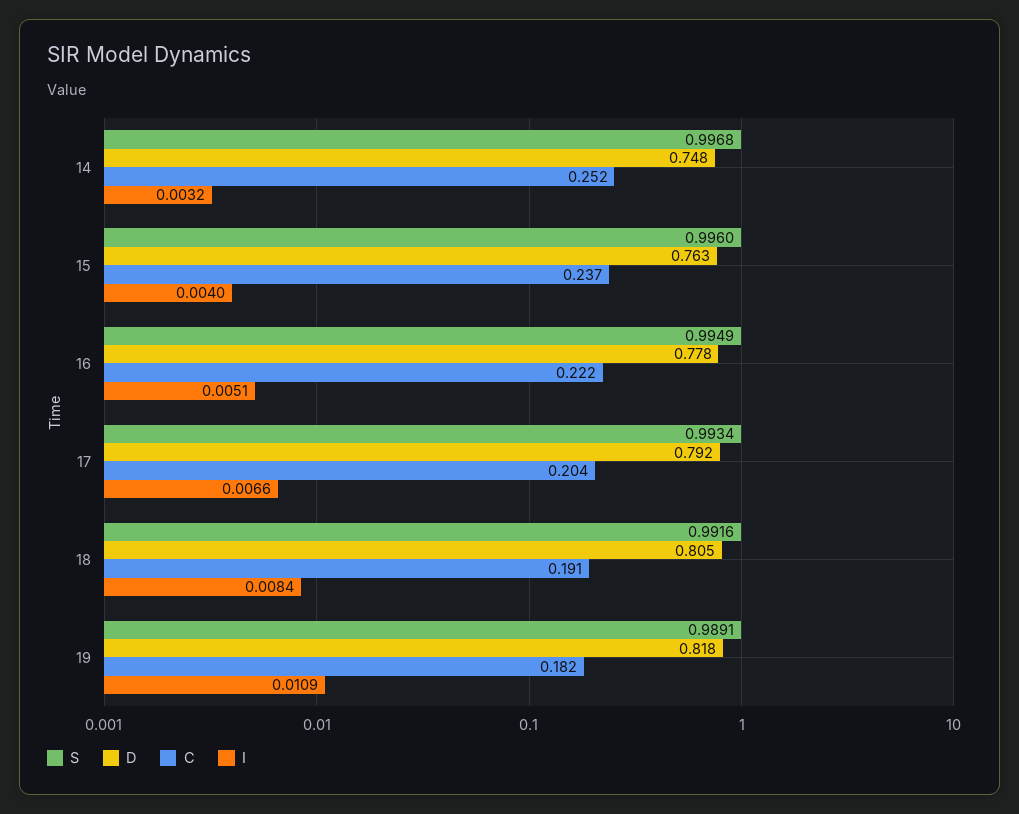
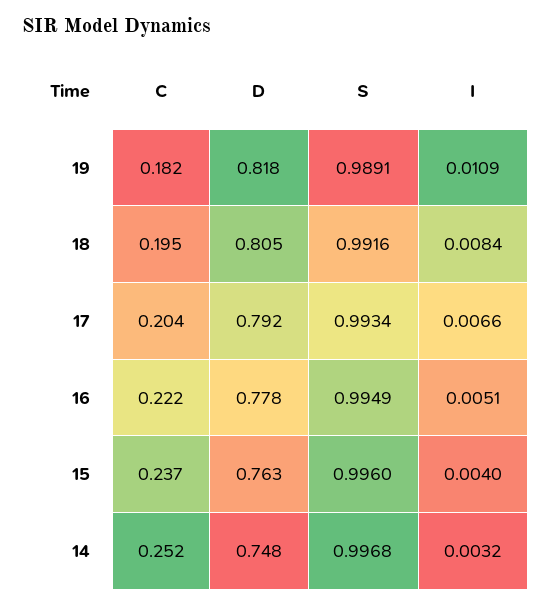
  {
    "S": {
      "14": 0.9968,
      "15": 0.996,
      "16": 0.9949,
      "17": 0.9934,
      "18": 0.9916,
      "19": 0.9891
    },
    "D": {
      "14": 0.748,
      "15": 0.763,
      "16": 0.778,
      "17": 0.792,
      "18": 0.805,
      "19": 0.818
    },
    "C": {
      "14": 0.252,
      "15": 0.237,
      "16": 0.222,
      "17": 0.204,
-     "18": 0.191,
+     "18": 0.195,
      "19": 0.182
    },
    "I": {
      "14": 0.0032,
      "15": 0.004,
      "16": 0.0051,
      "17": 0.0066,
      "18": 0.0084,
      "19": 0.0109
    }
  }

